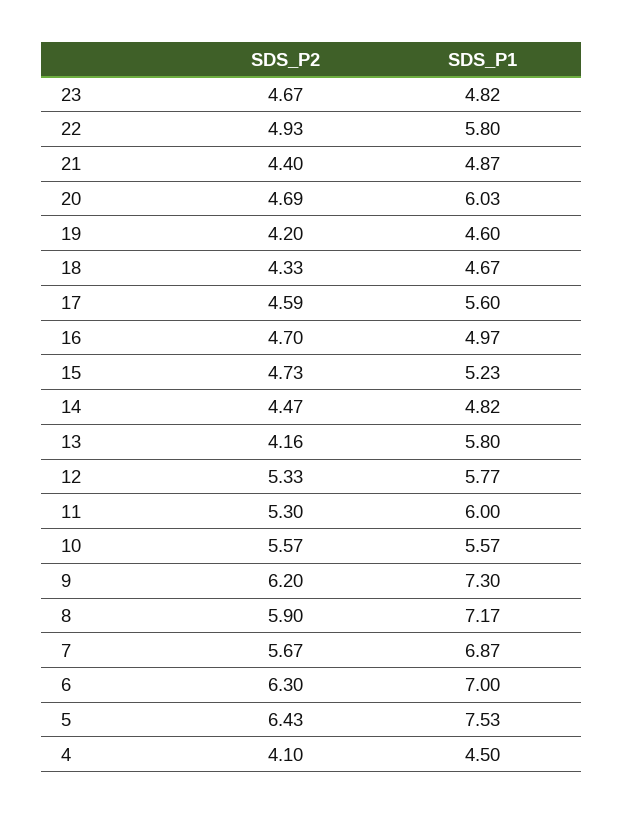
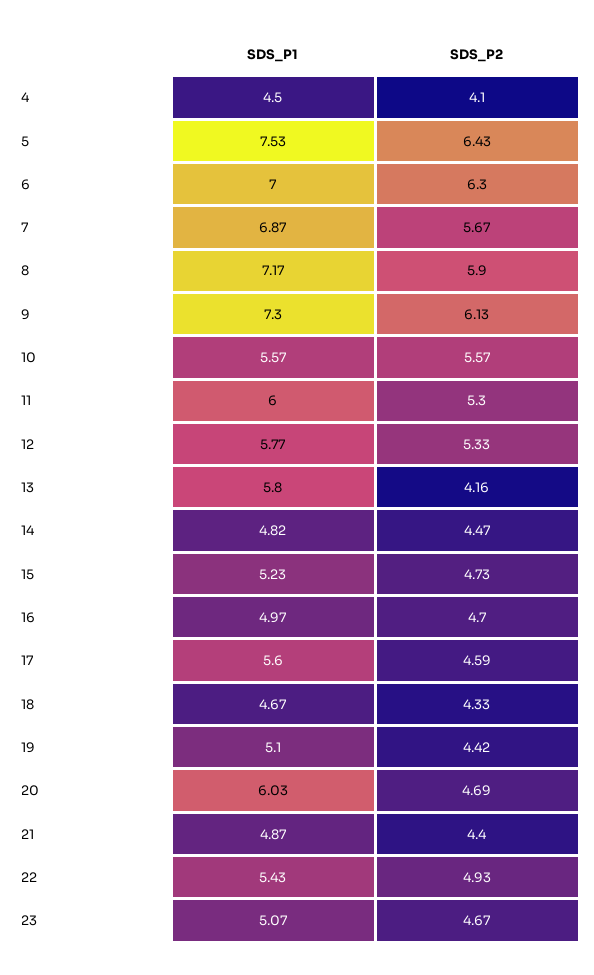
  {
    "SDS_P2": {
      "23": 4.67,
      "22": 4.93,
      "21": 4.4,
      "20": 4.69,
-     "19": 4.2,
+     "19": 4.42,
      "18": 4.33,
      "17": 4.59,
      "16": 4.7,
      "15": 4.73,
      "14": 4.47,
      "13": 4.16,
      "12": 5.33,
      "11": 5.3,
      "10": 5.57,
-     "9": 6.2,
+     "9": 6.13,
      "8": 5.9,
      "7": 5.67,
      "6": 6.3,
      "5": 6.43,
      "4": 4.1
    },
    "SDS_P1": {
-     "23": 4.82,
+     "23": 5.07,
-     "22": 5.8,
+     "22": 5.43,
      "21": 4.87,
      "20": 6.03,
-     "19": 4.6,
+     "19": 5.1,
      "18": 4.67,
      "17": 5.6,
      "16": 4.97,
      "15": 5.23,
      "14": 4.82,
      "13": 5.8,
      "12": 5.77,
      "11": 6,
      "10": 5.57,
      "9": 7.3,
      "8": 7.17,
      "7": 6.87,
      "6": 7,
      "5": 7.53,
      "4": 4.5
    }
  }

